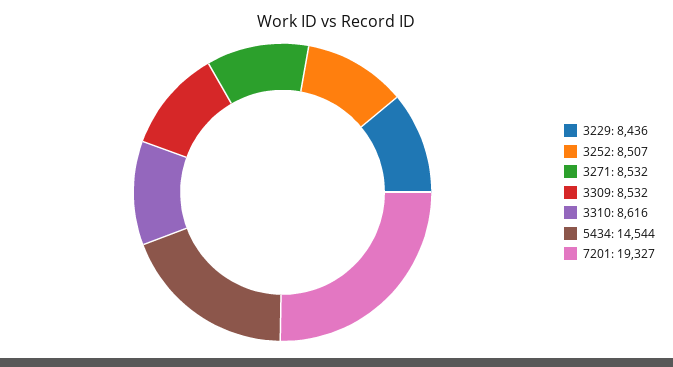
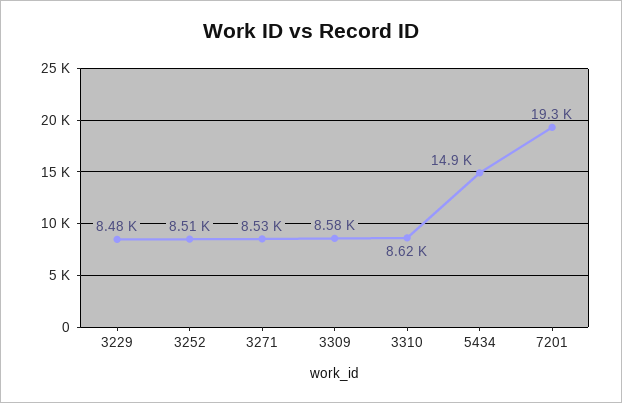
  {
-   "3229": 8436,
+   "3229": 8480,
    "3252": 8507,
    "3271": 8532,
-   "3309": 8532,
+   "3309": 8580,
    "3310": 8616,
-   "5434": 14544,
+   "5434": 14900,
    "7201": 19327
  }

